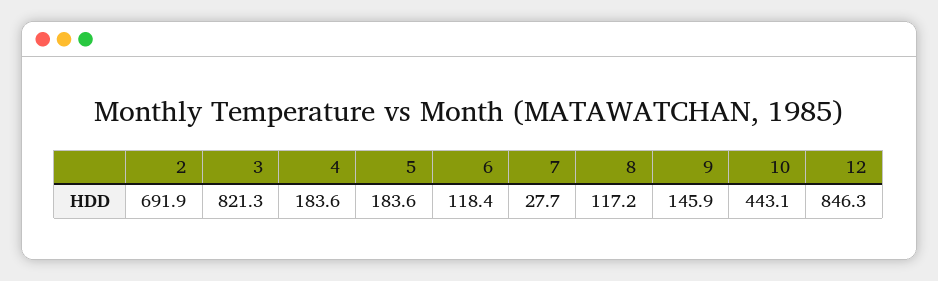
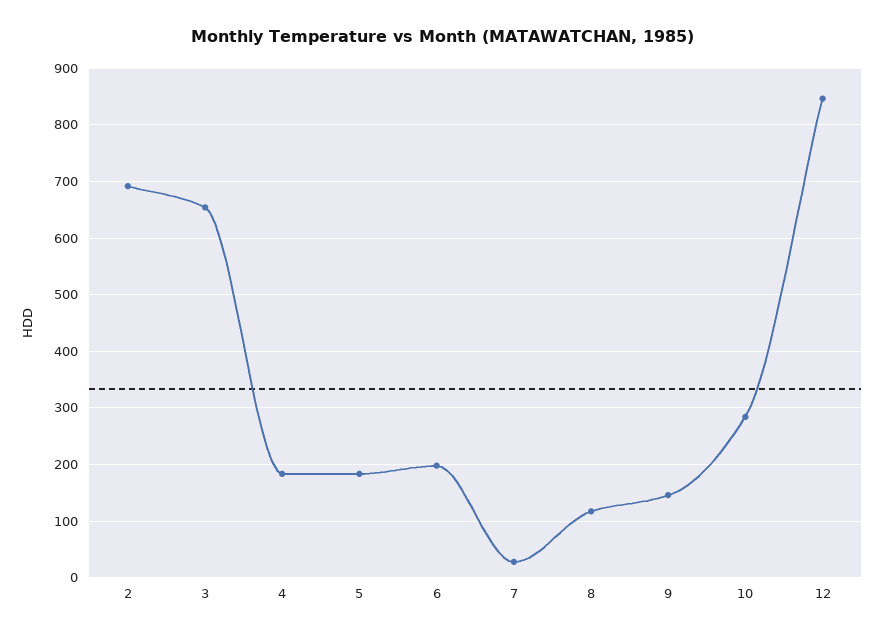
  {
    "2": 691.9,
-   "3": 821.3,
+   "3": 660,
    "4": 183.6,
    "5": 183.6,
-   "6": 118.4,
+   "6": 200,
    "7": 27.7,
    "8": 117.2,
    "9": 145.9,
-   "10": 443.1,
+   "10": 280,
    "12": 846.3
  }

